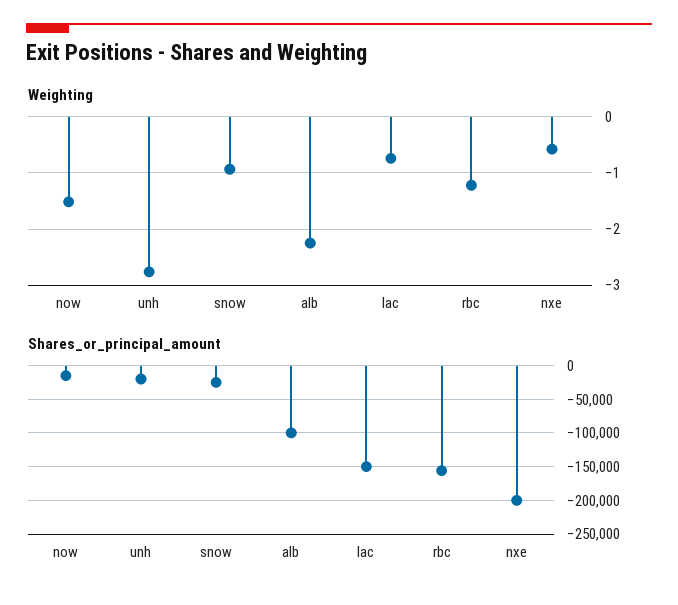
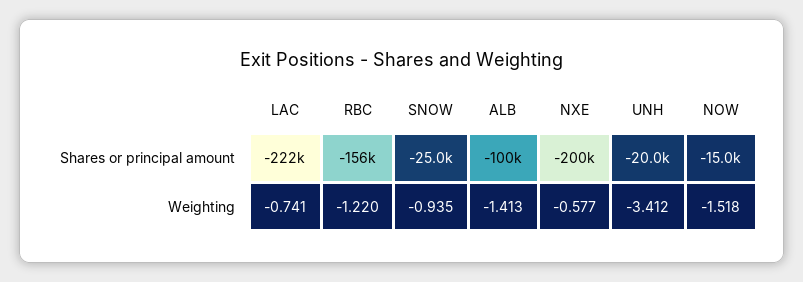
  {
    "Weighting": {
      "now": -1.518,
-     "unh": -2.8,
+     "unh": -3.412,
      "snow": -0.935,
-     "alb": -2.2,
+     "alb": -1.413,
      "lac": -0.741,
      "rbc": -1.22,
      "nxe": -0.577
    },
    "Shares_or_principal_amount": {
      "now": -15000,
      "unh": -20000,
      "snow": -25000,
      "alb": -100000,
-     "lac": -150000,
+     "lac": -222000,
      "rbc": -156000,
      "nxe": -200000
    }
  }

